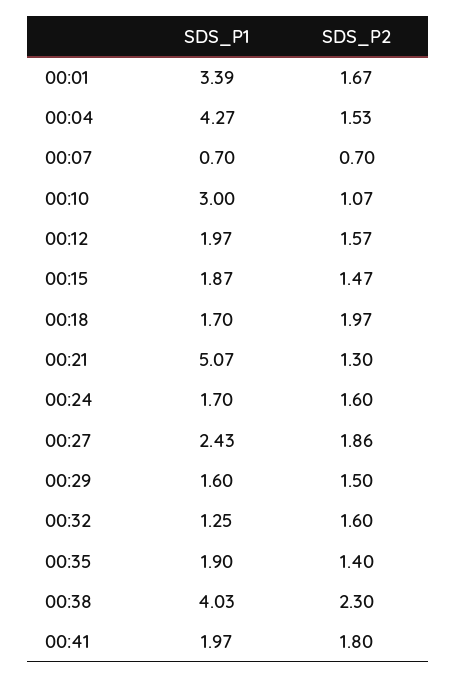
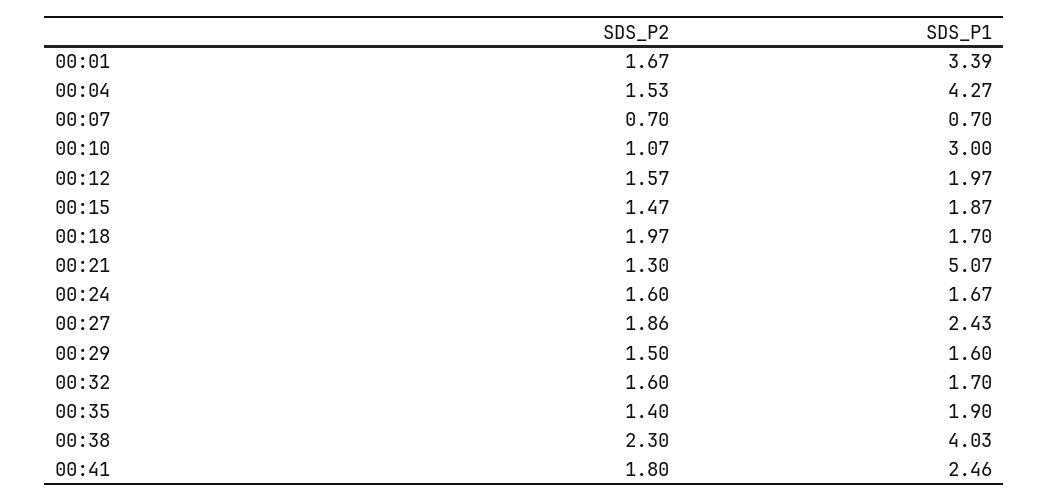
  {
    "SDS_P1": {
      "00:01": 3.39,
      "00:04": 4.27,
      "00:07": 0.7,
      "00:10": 3,
      "00:12": 1.97,
      "00:15": 1.87,
      "00:18": 1.7,
      "00:21": 5.07,
-     "00:24": 1.7,
+     "00:24": 1.67,
      "00:27": 2.43,
      "00:29": 1.6,
-     "00:32": 1.25,
+     "00:32": 1.7,
      "00:35": 1.9,
      "00:38": 4.03,
-     "00:41": 1.97
+     "00:41": 2.46
    },
    "SDS_P2": {
      "00:01": 1.67,
      "00:04": 1.53,
      "00:07": 0.7,
      "00:10": 1.07,
      "00:12": 1.57,
      "00:15": 1.47,
      "00:18": 1.97,
      "00:21": 1.3,
      "00:24": 1.6,
      "00:27": 1.86,
      "00:29": 1.5,
      "00:32": 1.6,
      "00:35": 1.4,
      "00:38": 2.3,
      "00:41": 1.8
    }
  }

